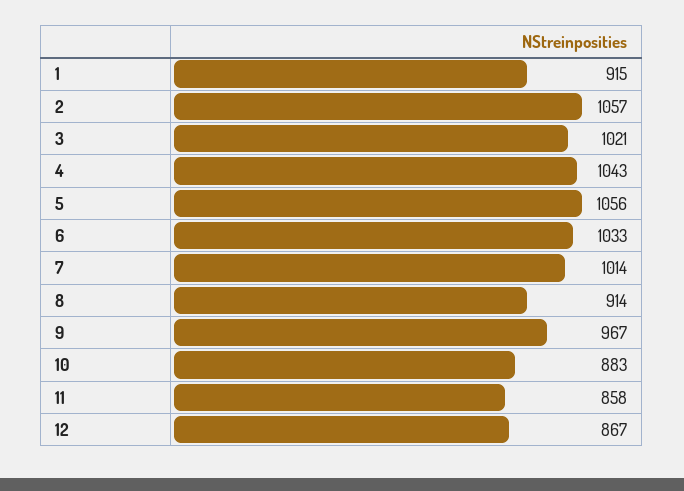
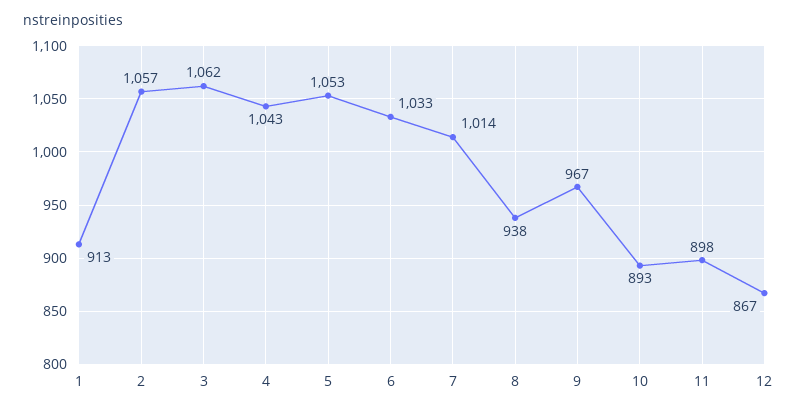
  {
-   "1": 915,
+   "1": 913,
    "2": 1057,
-   "3": 1021,
+   "3": 1062,
    "4": 1043,
-   "5": 1056,
+   "5": 1053,
    "6": 1033,
    "7": 1014,
-   "8": 914,
+   "8": 938,
    "9": 967,
-   "10": 883,
+   "10": 893,
-   "11": 858,
+   "11": 898,
    "12": 867
  }

